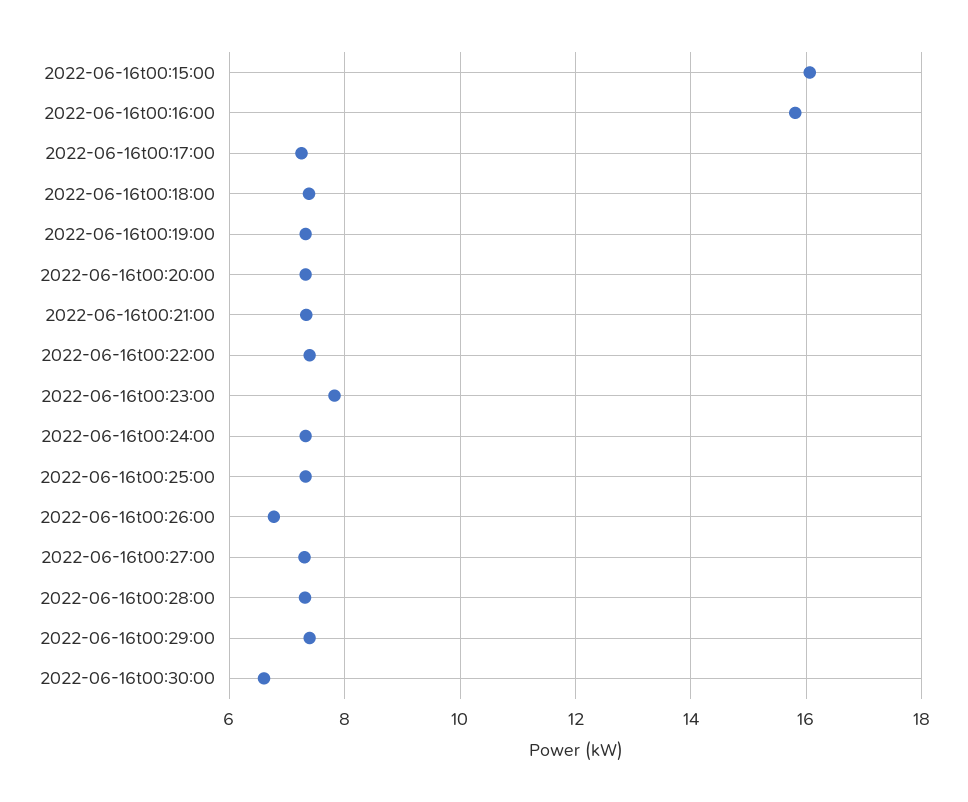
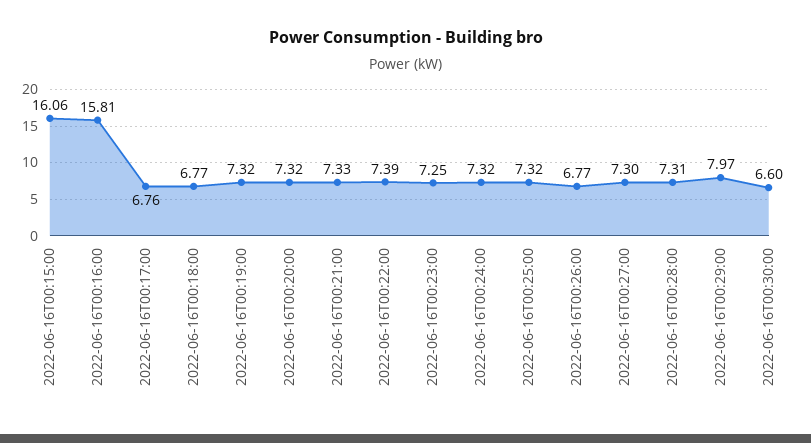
  {
    "2022-06-16t00:15:00": 16.06,
    "2022-06-16t00:16:00": 15.81,
-   "2022-06-16t00:17:00": 7.2,
+   "2022-06-16t00:17:00": 6.76,
-   "2022-06-16t00:18:00": 7.4,
+   "2022-06-16t00:18:00": 6.77,
    "2022-06-16t00:19:00": 7.32,
    "2022-06-16t00:20:00": 7.32,
    "2022-06-16t00:21:00": 7.33,
    "2022-06-16t00:22:00": 7.39,
-   "2022-06-16t00:23:00": 7.8,
+   "2022-06-16t00:23:00": 7.25,
    "2022-06-16t00:24:00": 7.32,
    "2022-06-16t00:25:00": 7.32,
    "2022-06-16t00:26:00": 6.77,
    "2022-06-16t00:27:00": 7.3,
    "2022-06-16t00:28:00": 7.31,
-   "2022-06-16t00:29:00": 7.4,
+   "2022-06-16t00:29:00": 7.97,
    "2022-06-16t00:30:00": 6.6
  }

